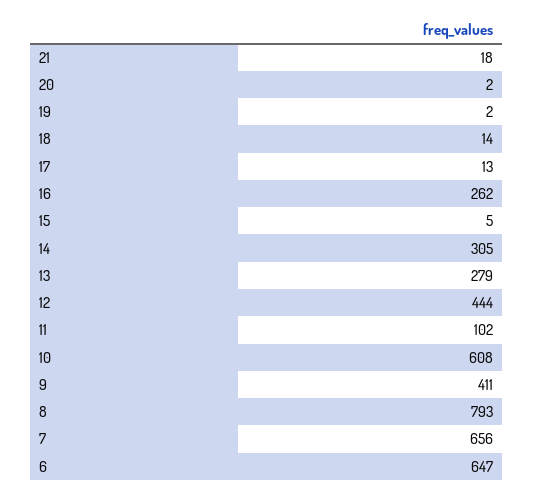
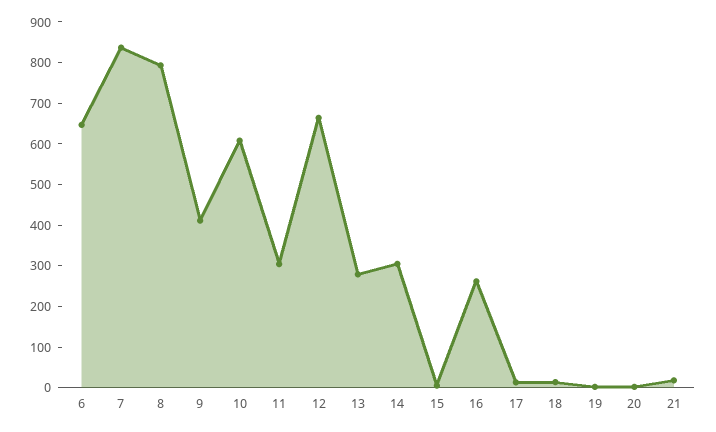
  {
    "21": 18,
    "20": 2,
    "19": 2,
    "18": 14,
    "17": 13,
    "16": 262,
    "15": 5,
    "14": 305,
    "13": 279,
-   "12": 444,
+   "12": 660,
-   "11": 102,
+   "11": 300,
    "10": 608,
    "9": 411,
    "8": 793,
-   "7": 656,
+   "7": 840,
    "6": 647
  }

